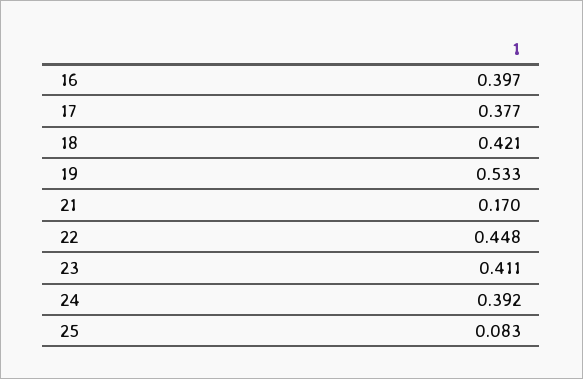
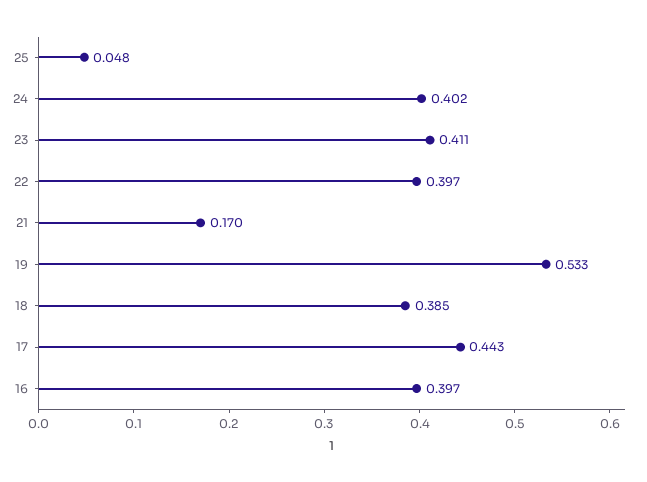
  {
    "16": 0.397,
-   "17": 0.377,
+   "17": 0.443,
-   "18": 0.421,
+   "18": 0.385,
    "19": 0.533,
    "21": 0.17,
-   "22": 0.448,
+   "22": 0.397,
    "23": 0.411,
-   "24": 0.392,
+   "24": 0.402,
-   "25": 0.083
+   "25": 0.048
  }

